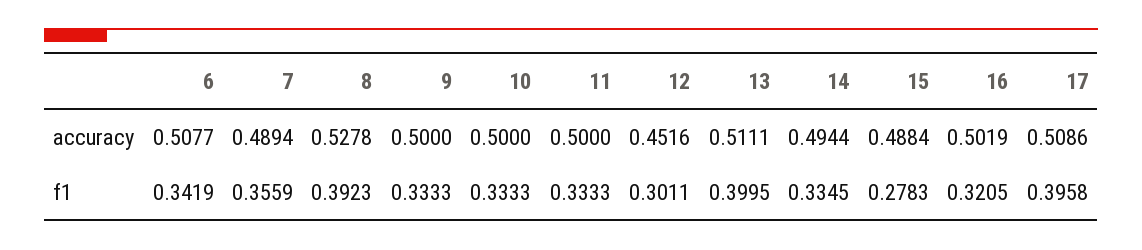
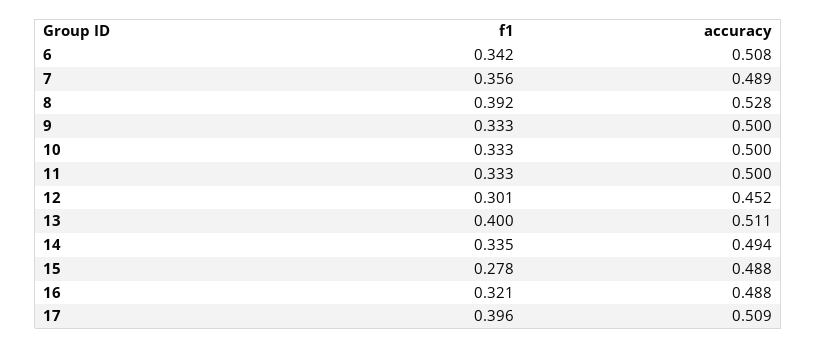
  {
    "6": {
      "accuracy": 0.5077,
      "f1": 0.3419
    },
    "7": {
      "accuracy": 0.4894,
      "f1": 0.3559
    },
    "8": {
      "accuracy": 0.5278,
      "f1": 0.3923
    },
    "9": {
      "accuracy": 0.5,
      "f1": 0.3333
    },
    "10": {
      "accuracy": 0.5,
      "f1": 0.3333
    },
    "11": {
      "accuracy": 0.5,
      "f1": 0.3333
    },
    "12": {
      "accuracy": 0.4516,
      "f1": 0.3011
    },
    "13": {
      "accuracy": 0.5111,
      "f1": 0.3995
    },
    "14": {
      "accuracy": 0.4944,
      "f1": 0.3345
    },
    "15": {
      "accuracy": 0.4884,
      "f1": 0.2783
    },
    "16": {
-     "accuracy": 0.5019,
+     "accuracy": 0.488,
      "f1": 0.3205
    },
    "17": {
      "accuracy": 0.5086,
      "f1": 0.3958
    }
  }

